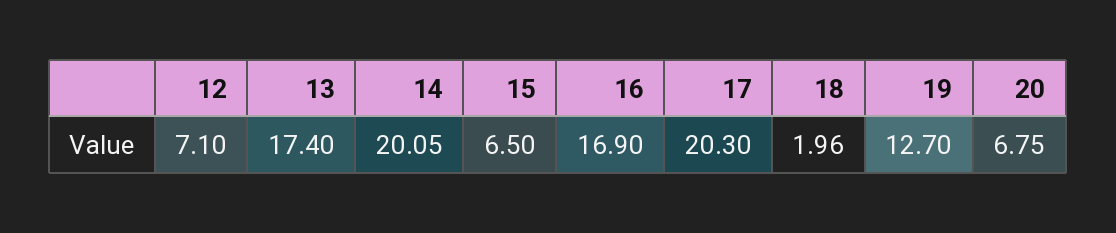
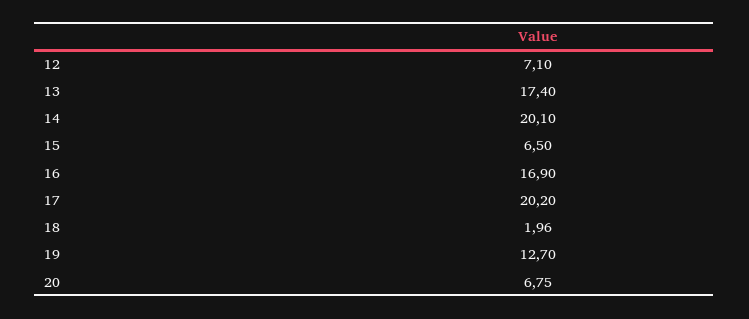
  {
    "12": 7.1,
    "13": 17.4,
-   "14": 20.05,
+   "14": 20.1,
    "15": 6.5,
    "16": 16.9,
-   "17": 20.3,
+   "17": 20.2,
    "18": 1.96,
    "19": 12.7,
    "20": 6.75
  }

